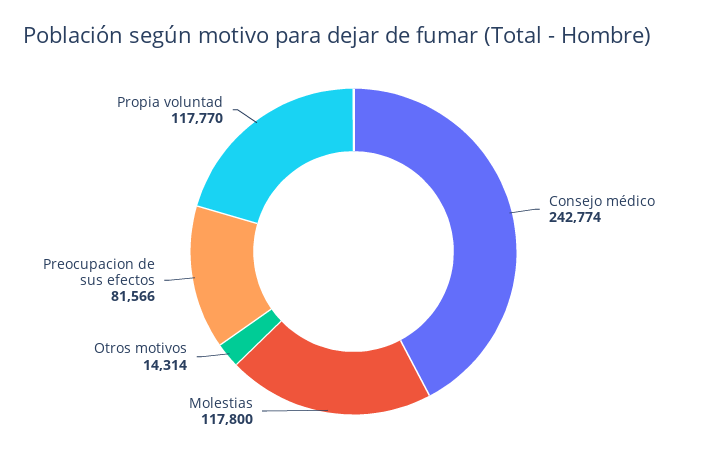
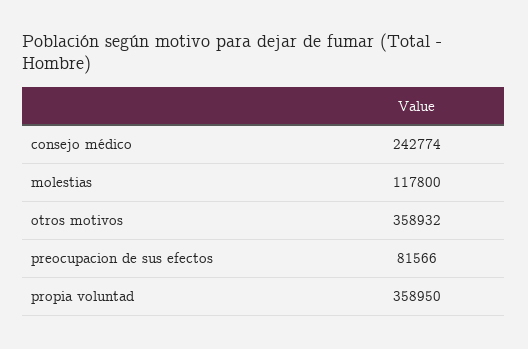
  {
    "Consejo médico": 242774,
    "Molestias": 117800,
-   "Otros motivos": 14314,
+   "Otros motivos": 358932,
    "Preocupacion de sus efectos": 81566,
-   "Propia voluntad": 117770
+   "Propia voluntad": 358950
  }

